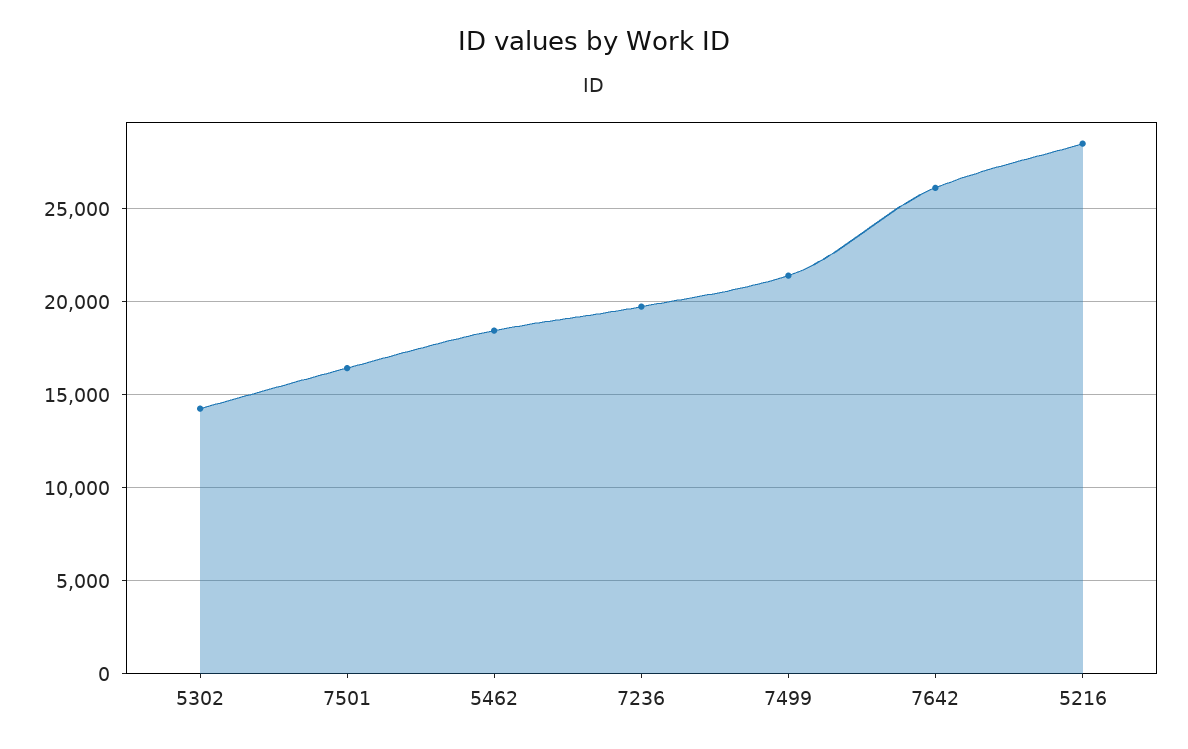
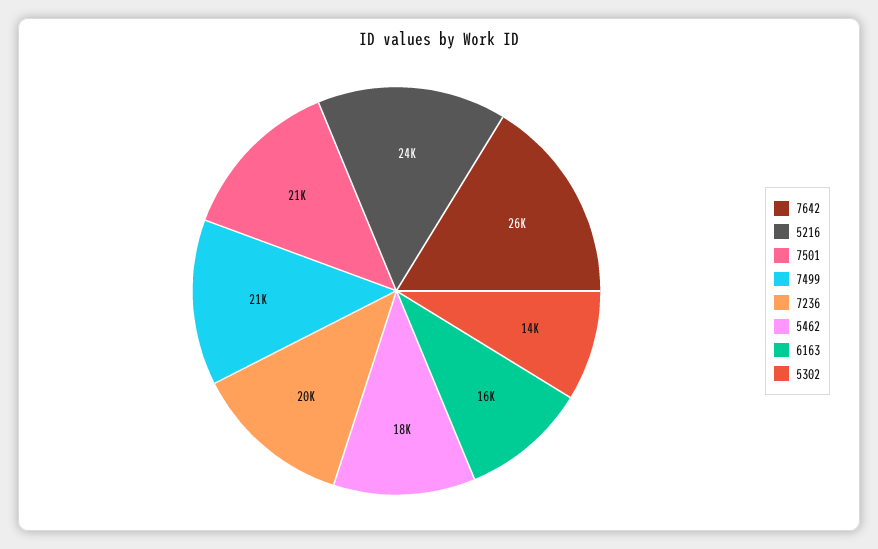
  {
    "5302": 14000,
-   "7501": 16500,
+   "7501": 21000,
    "5462": 18000,
    "7236": 20000,
    "7499": 21000,
    "7642": 26000,
-   "5216": 28500
+   "5216": 24000,
+   "6163": 16000
  }

